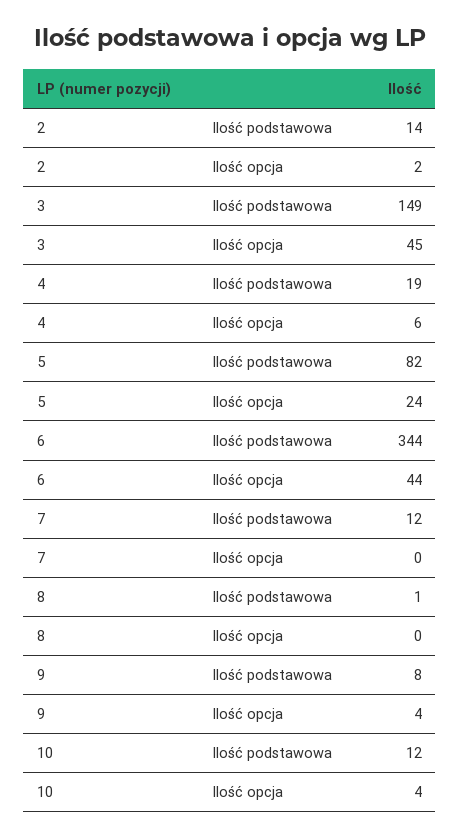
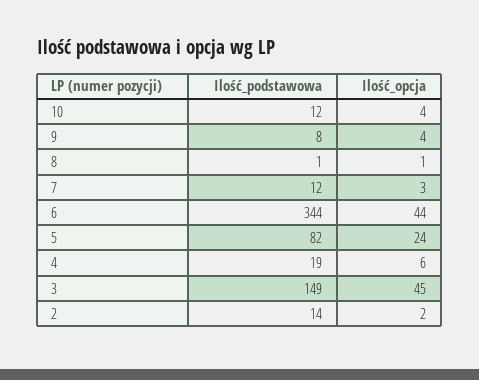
  {
    "2": {
      "Ilość podstawowa": 14,
      "Ilość opcja": 2
    },
    "3": {
      "Ilość podstawowa": 149,
      "Ilość opcja": 45
    },
    "4": {
      "Ilość podstawowa": 19,
      "Ilość opcja": 6
    },
    "5": {
      "Ilość podstawowa": 82,
      "Ilość opcja": 24
    },
    "6": {
      "Ilość podstawowa": 344,
      "Ilość opcja": 44
    },
    "7": {
      "Ilość podstawowa": 12,
-     "Ilość opcja": 0
+     "Ilość opcja": 3
    },
    "8": {
      "Ilość podstawowa": 1,
-     "Ilość opcja": 0
+     "Ilość opcja": 1
    },
    "9": {
      "Ilość podstawowa": 8,
      "Ilość opcja": 4
    },
    "10": {
      "Ilość podstawowa": 12,
      "Ilość opcja": 4
    }
  }

